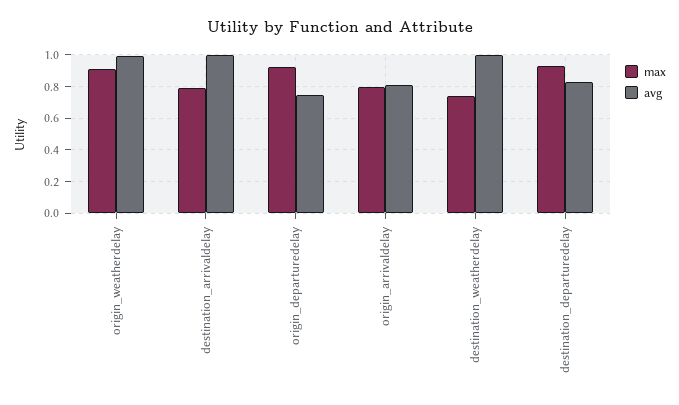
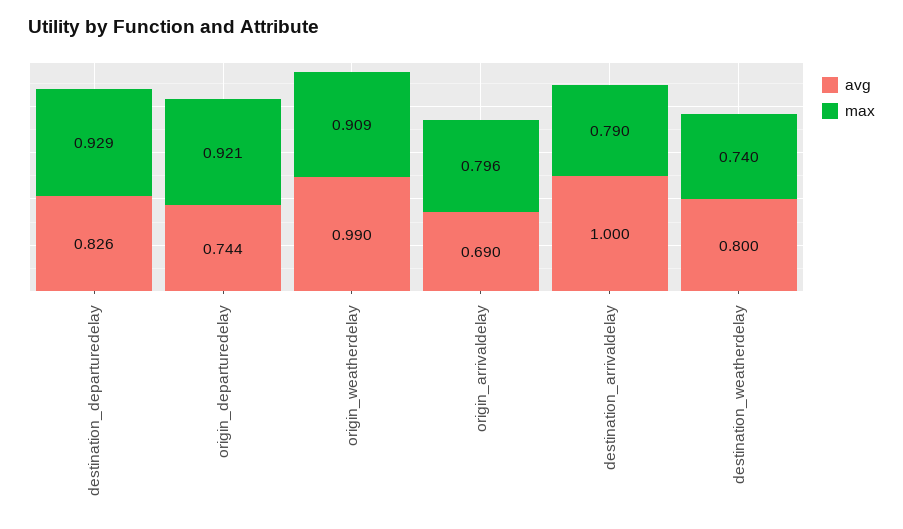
  {
    "max": {
      "origin_weatherdelay": 0.909,
      "destination_arrivaldelay": 0.79,
      "origin_departuredelay": 0.921,
      "origin_arrivaldelay": 0.796,
      "destination_weatherdelay": 0.74,
      "destination_departuredelay": 0.929
    },
    "avg": {
      "origin_weatherdelay": 0.99,
      "destination_arrivaldelay": 1,
      "origin_departuredelay": 0.744,
-     "origin_arrivaldelay": 0.8,
+     "origin_arrivaldelay": 0.69,
-     "destination_weatherdelay": 1,
+     "destination_weatherdelay": 0.8,
      "destination_departuredelay": 0.826
    }
  }

